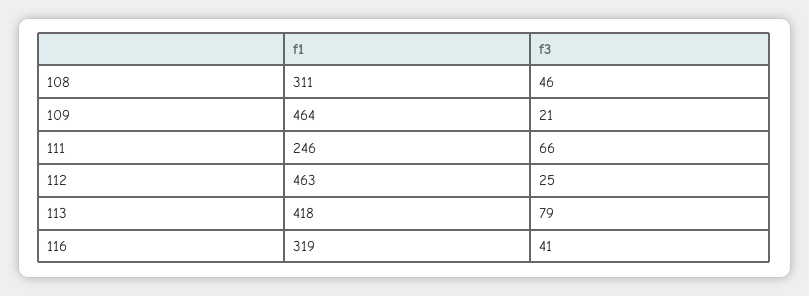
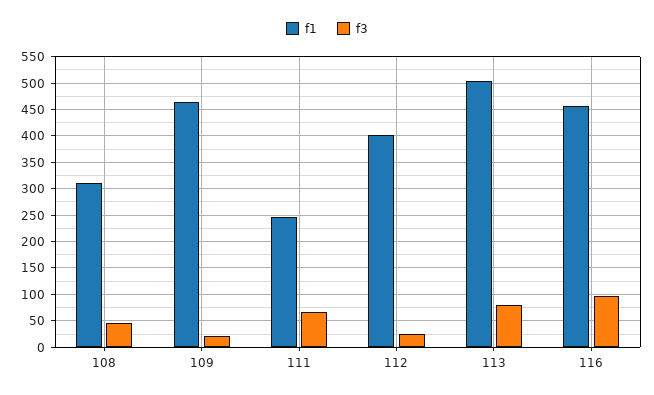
  {
    "f1": {
      "108": 311,
      "109": 464,
      "111": 246,
-     "112": 463,
+     "112": 400,
-     "113": 418,
+     "113": 500,
-     "116": 319
+     "116": 450
    },
    "f3": {
      "108": 46,
      "109": 21,
      "111": 66,
      "112": 25,
      "113": 79,
-     "116": 41
+     "116": 100
    }
  }

